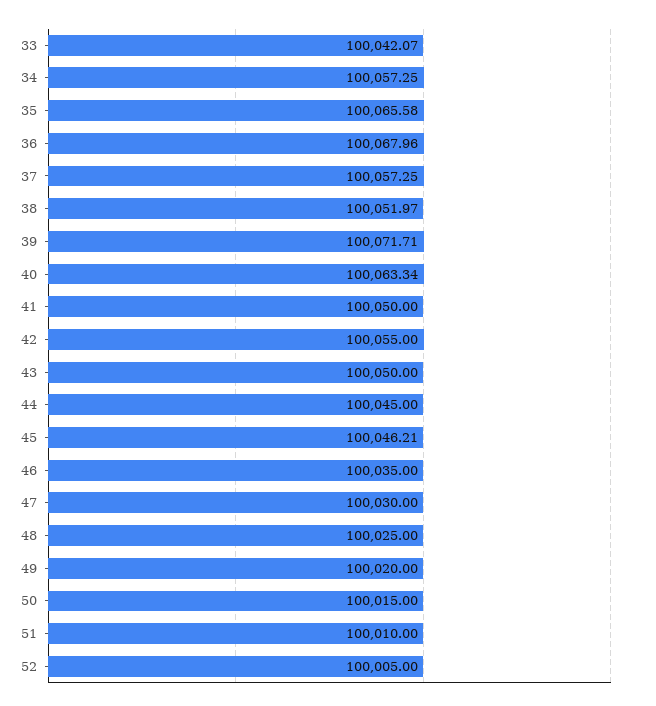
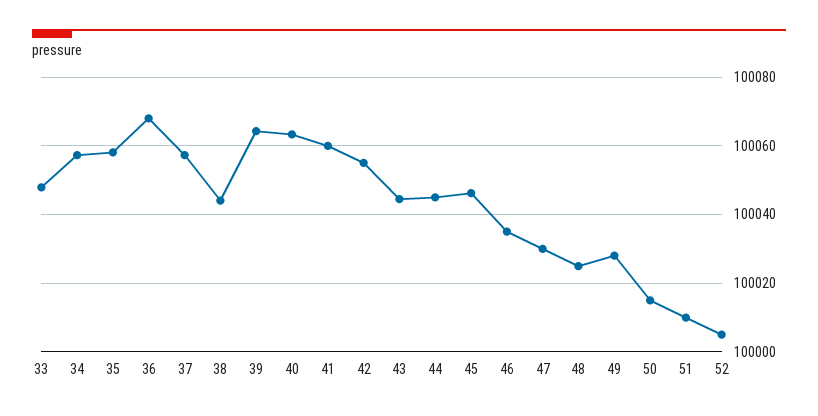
  {
-   "33": 100042.07,
+   "33": 100048,
    "34": 100057.25,
-   "35": 100065.58,
+   "35": 100058,
    "36": 100067.96,
    "37": 100057.25,
-   "38": 100051.97,
+   "38": 100044,
-   "39": 100071.71,
+   "39": 100064,
    "40": 100063.34,
-   "41": 100050,
+   "41": 100060,
    "42": 100055,
-   "43": 100050,
+   "43": 100044,
    "44": 100045,
    "45": 100046.21,
    "46": 100035,
    "47": 100030,
    "48": 100025,
-   "49": 100020,
+   "49": 100028,
    "50": 100015,
    "51": 100010,
    "52": 100005
  }

